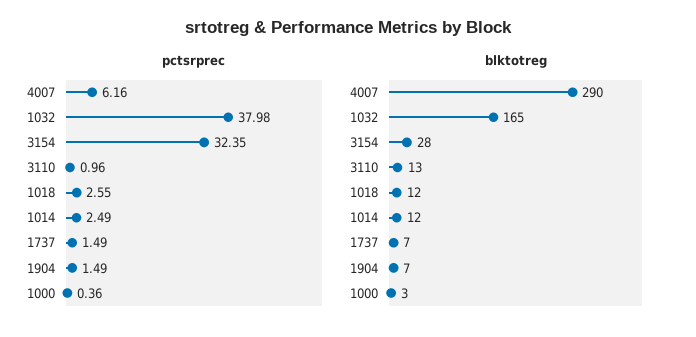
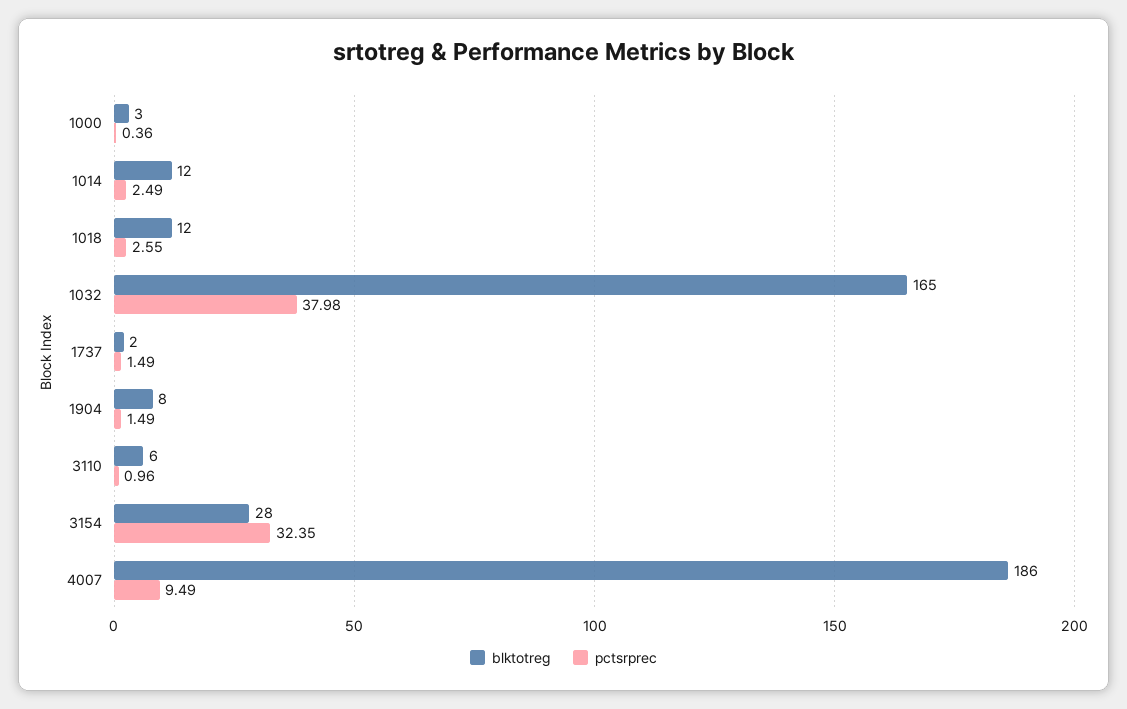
  {
    "pctsrprec": {
-     "4007": 6.16,
+     "4007": 9.49,
      "1032": 37.98,
      "3154": 32.35,
      "3110": 0.96,
      "1018": 2.55,
      "1014": 2.49,
      "1737": 1.49,
      "1904": 1.49,
      "1000": 0.36
    },
    "blktotreg": {
-     "4007": 290,
+     "4007": 186,
      "1032": 165,
      "3154": 28,
-     "3110": 13,
+     "3110": 6,
      "1018": 12,
      "1014": 12,
-     "1737": 7,
+     "1737": 2,
-     "1904": 7,
+     "1904": 8,
      "1000": 3
    }
  }

